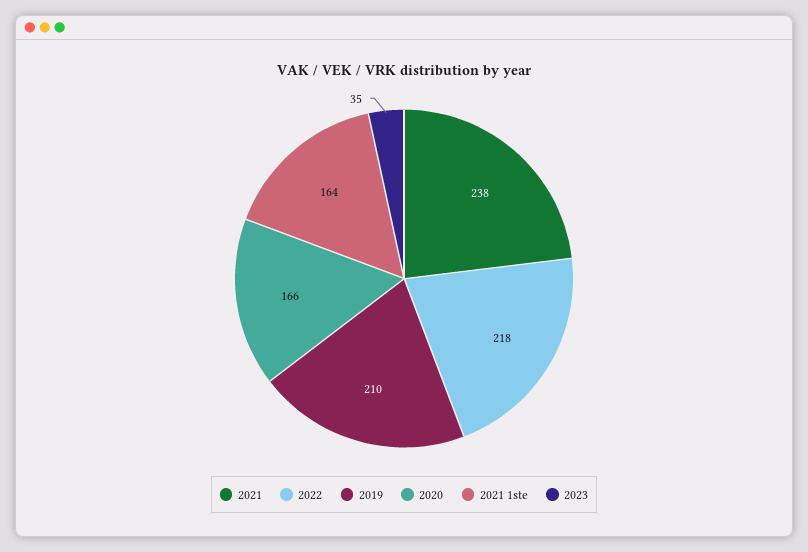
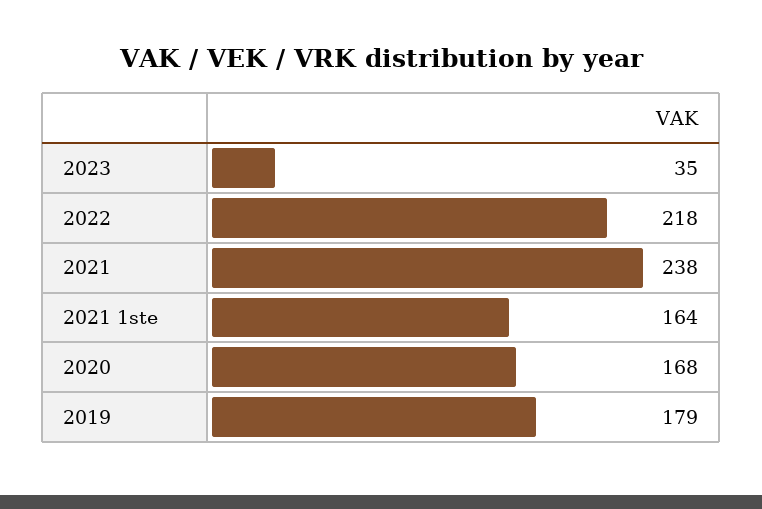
  {
    "2021": 238,
    "2022": 218,
-   "2019": 210,
+   "2019": 179,
-   "2020": 166,
+   "2020": 168,
    "2021 1ste": 164,
    "2023": 35
  }

